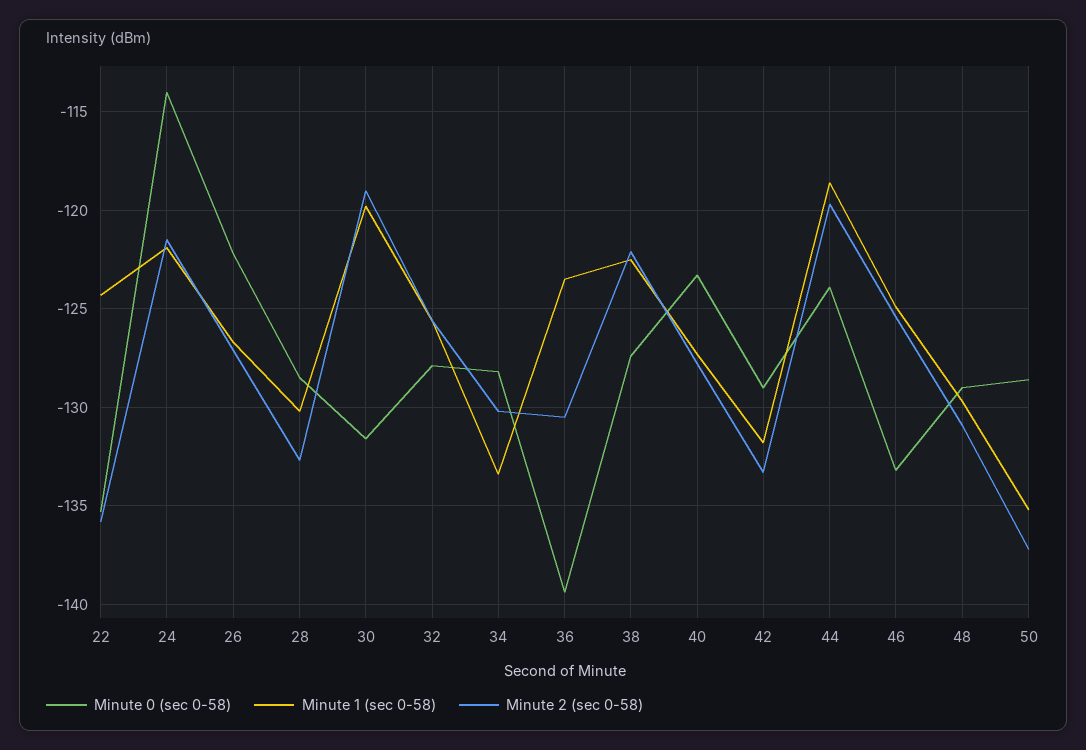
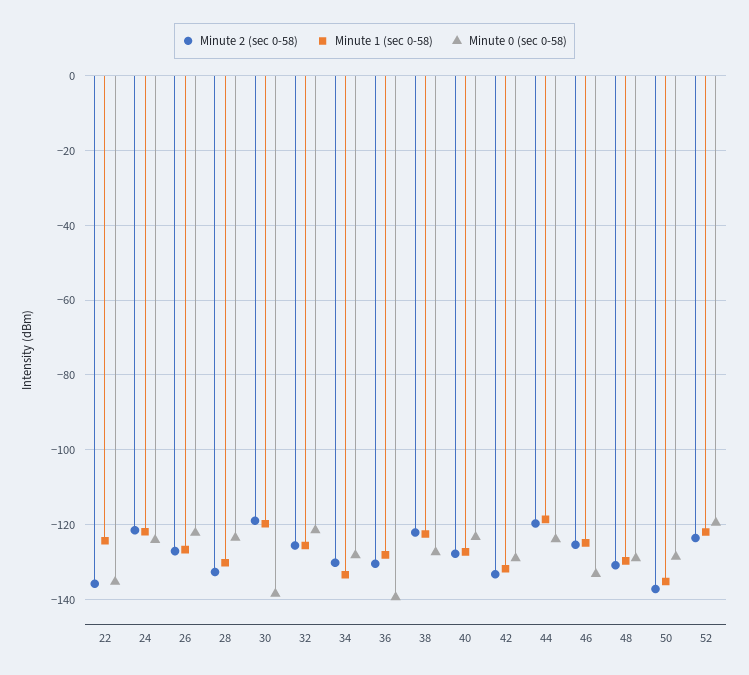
  {
    "Minute 0 (sec 0-58)": {
      "22": -135.5,
-     "24": -114,
+     "24": -124,
      "26": -122,
-     "28": -128.5,
+     "28": -124,
-     "30": -131.5,
+     "30": -138,
-     "32": -128,
+     "32": -122,
      "34": -128,
      "36": -139.5,
      "38": -127.5,
      "40": -123.5,
      "42": -129,
      "44": -124,
      "46": -133,
      "48": -129,
-     "50": -128.5
+     "50": -128.5,
+     "52": -120
    },
    "Minute 1 (sec 0-58)": {
      "22": -124.5,
      "24": -122,
      "26": -126.5,
      "28": -130,
      "30": -120,
      "32": -125.5,
      "34": -133.5,
-     "36": -123.5,
+     "36": -128,
      "38": -122.5,
      "40": -127.5,
      "42": -132,
      "44": -118.5,
      "46": -125,
      "48": -129.5,
-     "50": -135
+     "50": -135,
+     "52": -122
    },
    "Minute 2 (sec 0-58)": {
      "22": -136,
      "24": -121.5,
      "26": -127,
      "28": -132.5,
      "30": -119,
      "32": -125.5,
      "34": -130,
      "36": -130.5,
      "38": -122,
      "40": -128,
      "42": -133.5,
      "44": -119.5,
      "46": -125.5,
      "48": -131,
-     "50": -137
+     "50": -137,
+     "52": -124
    }
  }

